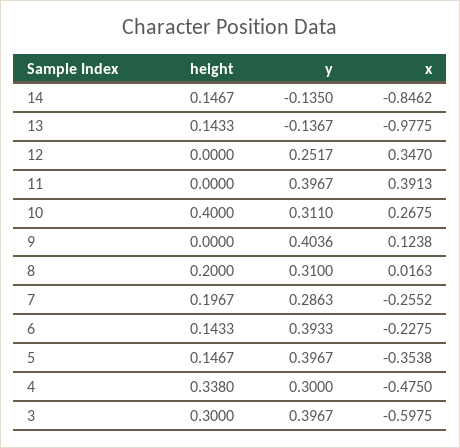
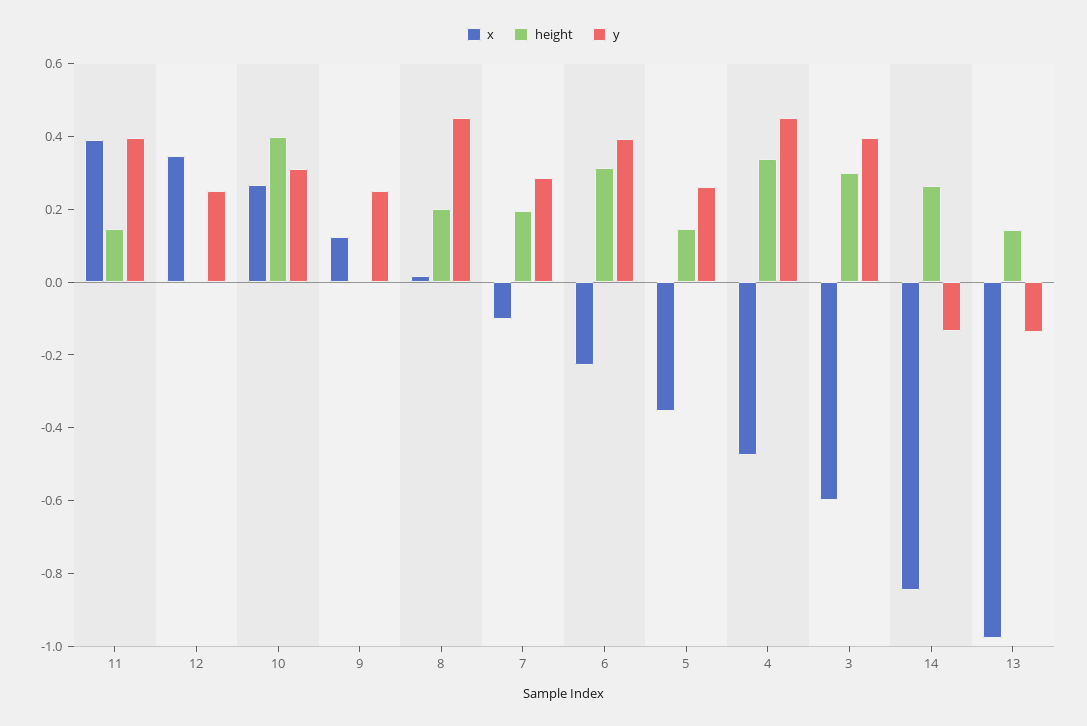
  {
    "height": {
-     "14": 0.1467,
+     "14": 0.25,
      "13": 0.1433,
      "12": 0,
-     "11": 0,
+     "11": 0.15,
      "10": 0.4,
      "9": 0,
      "8": 0.2,
      "7": 0.1967,
-     "6": 0.1433,
+     "6": 0.3,
      "5": 0.1467,
      "4": 0.338,
      "3": 0.3
    },
    "y": {
      "14": -0.135,
      "13": -0.1367,
      "12": 0.2517,
      "11": 0.3967,
      "10": 0.311,
-     "9": 0.4036,
+     "9": 0.25,
-     "8": 0.31,
+     "8": 0.45,
      "7": 0.2863,
      "6": 0.3933,
-     "5": 0.3967,
+     "5": 0.25,
-     "4": 0.3,
+     "4": 0.45,
      "3": 0.3967
    },
    "x": {
      "14": -0.8462,
      "13": -0.9775,
      "12": 0.347,
      "11": 0.3913,
      "10": 0.2675,
      "9": 0.1238,
      "8": 0.0163,
-     "7": -0.2552,
+     "7": -0.1,
      "6": -0.2275,
      "5": -0.3538,
      "4": -0.475,
      "3": -0.5975
    }
  }

